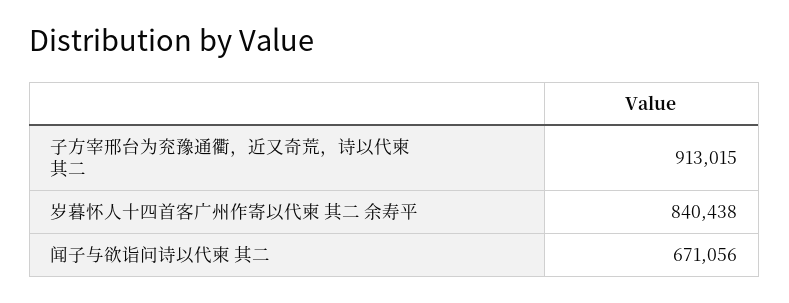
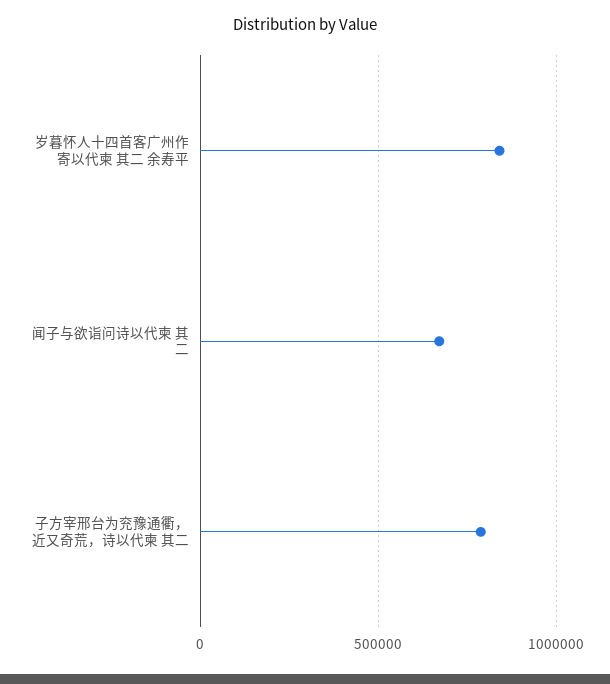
  {
-   "子方宰邢台为兖豫通衢，近又奇荒，诗以代柬 其二": 913015,
+   "子方宰邢台为兖豫通衢，近又奇荒，诗以代柬 其二": 800000,
    "岁暮怀人十四首客广州作寄以代柬 其二 余寿平": 840438,
    "闻子与欲诣问诗以代柬 其二": 671056
  }

